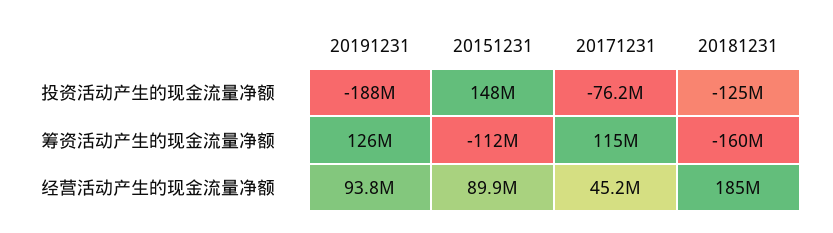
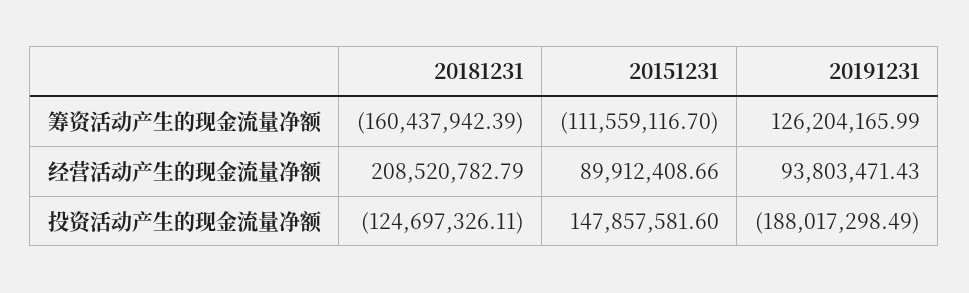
  {
    "20191231": {
      "投资活动产生的现金流量净额": -188017298.49,
      "筹资活动产生的现金流量净额": 126204165.99,
      "经营活动产生的现金流量净额": 93803471.43
    },
    "20151231": {
      "投资活动产生的现金流量净额": 147857581.6,
      "筹资活动产生的现金流量净额": -111559116.7,
      "经营活动产生的现金流量净额": 89912408.66
    },
-   "20171231": {
-     "投资活动产生的现金流量净额": -76200000,
-     "筹资活动产生的现金流量净额": 115000000,
-     "经营活动产生的现金流量净额": 45200000
-   },
    "20181231": {
      "投资活动产生的现金流量净额": -124697326.11,
      "筹资活动产生的现金流量净额": -160437942.39,
-     "经营活动产生的现金流量净额": 185000000
+     "经营活动产生的现金流量净额": 208520782.79
    }
  }

